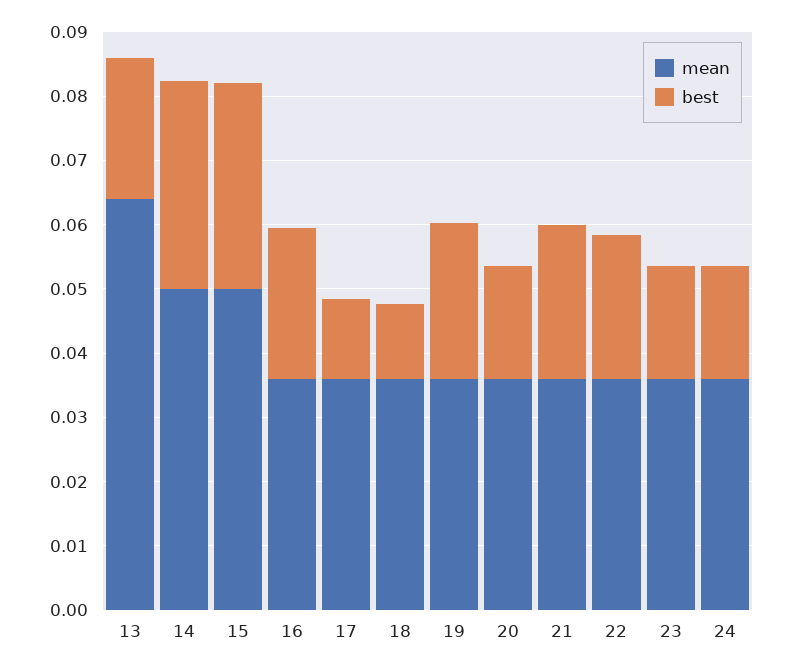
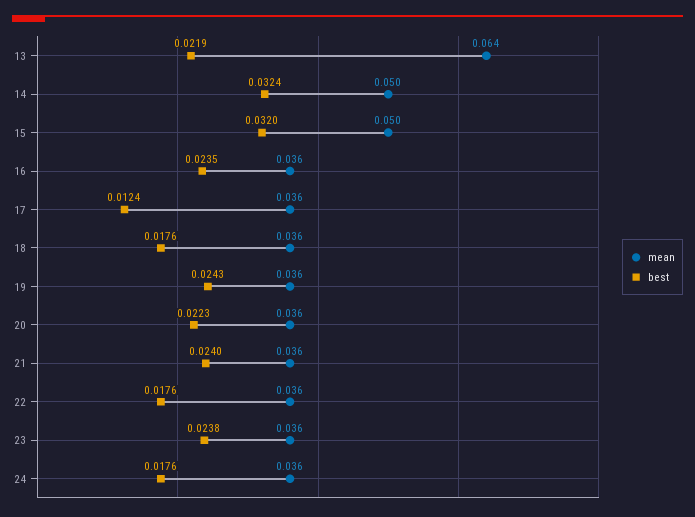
  {
    "mean": {
      "13": 0.064,
      "14": 0.05,
      "15": 0.05,
      "16": 0.036,
      "17": 0.036,
      "18": 0.036,
      "19": 0.036,
      "20": 0.036,
      "21": 0.036,
      "22": 0.036,
      "23": 0.036,
      "24": 0.036
    },
    "best": {
      "13": 0.0219,
      "14": 0.0324,
      "15": 0.032,
      "16": 0.0235,
      "17": 0.0124,
-     "18": 0.012,
+     "18": 0.0176,
      "19": 0.0243,
-     "20": 0.018,
+     "20": 0.0223,
      "21": 0.024,
-     "22": 0.022,
+     "22": 0.0176,
-     "23": 0.018,
+     "23": 0.0238,
      "24": 0.0176
    }
  }

